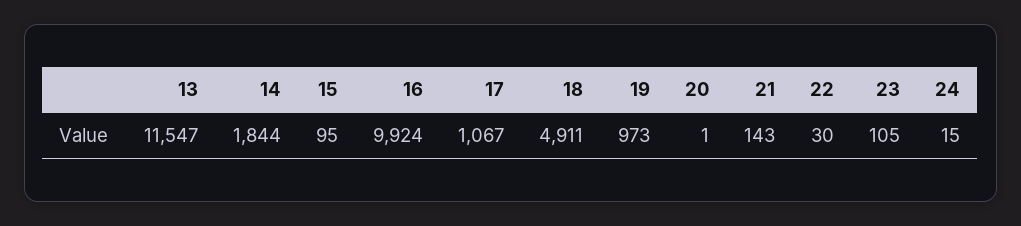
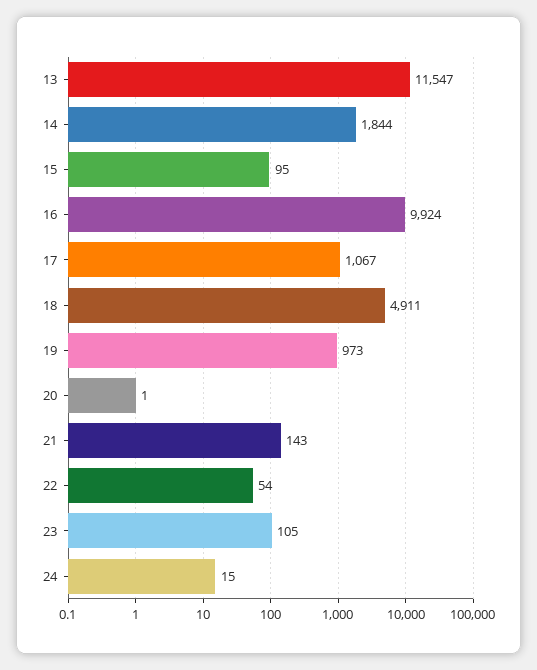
  {
    "13": 11547,
    "14": 1844,
    "15": 95,
    "16": 9924,
    "17": 1067,
    "18": 4911,
    "19": 973,
    "20": 1,
    "21": 143,
-   "22": 30,
+   "22": 54,
    "23": 105,
    "24": 15
  }

